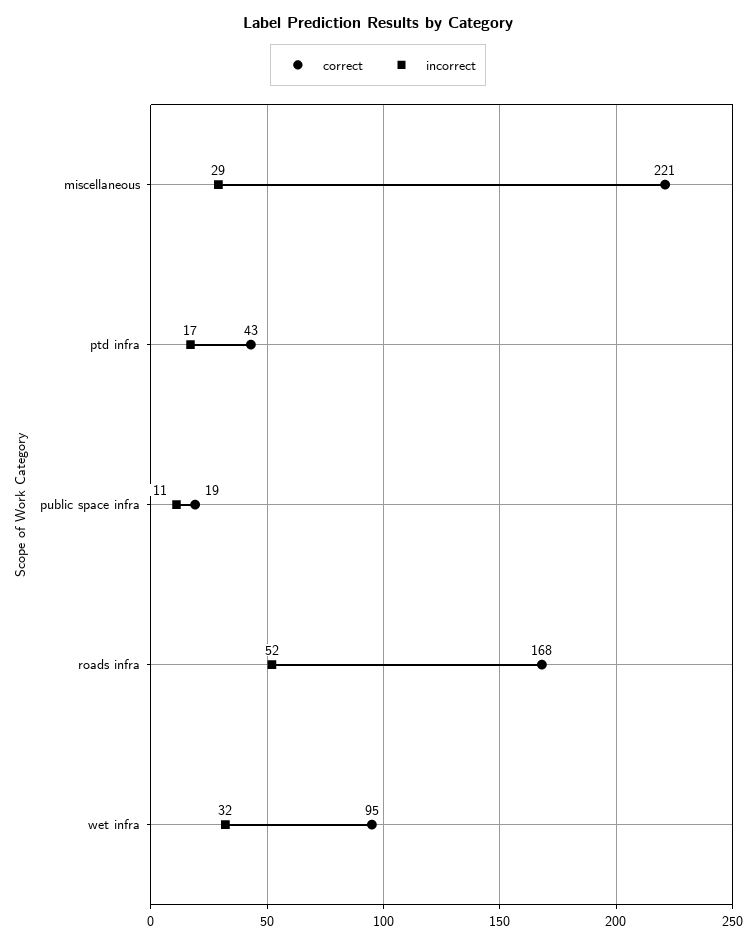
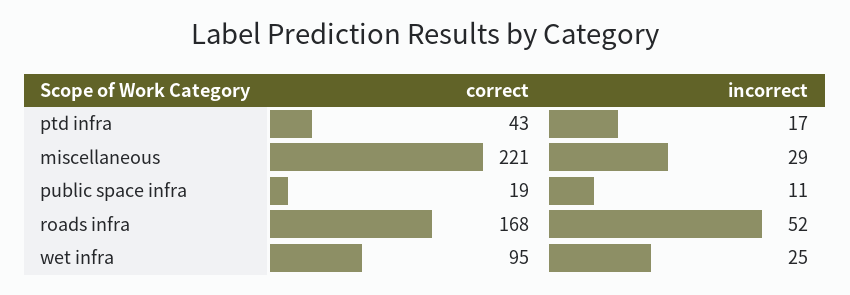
  {
    "correct": {
      "miscellaneous": 221,
      "ptd infra": 43,
      "public space infra": 19,
      "roads infra": 168,
      "wet infra": 95
    },
    "incorrect": {
      "miscellaneous": 29,
      "ptd infra": 17,
      "public space infra": 11,
      "roads infra": 52,
-     "wet infra": 32
+     "wet infra": 25
    }
  }

